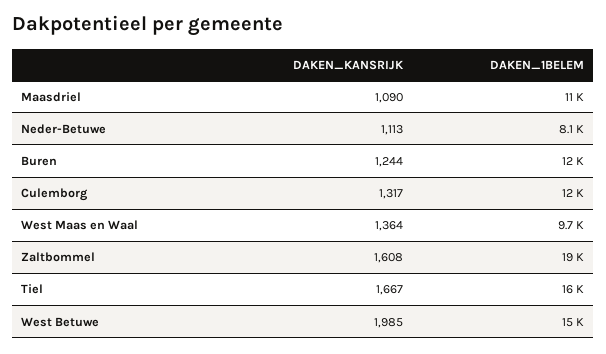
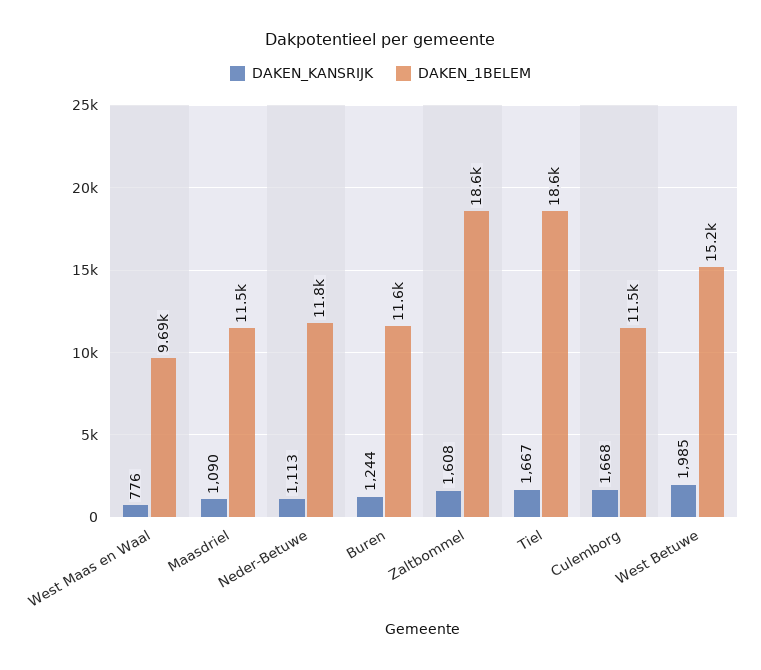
  {
    "DAKEN_KANSRIJK": {
      "Maasdriel": 1090,
      "Neder-Betuwe": 1113,
      "Buren": 1244,
-     "Culemborg": 1317,
+     "Culemborg": 1668,
-     "West Maas en Waal": 1364,
+     "West Maas en Waal": 776,
      "Zaltbommel": 1608,
      "Tiel": 1667,
      "West Betuwe": 1985
    },
    "DAKEN_1BELEM": {
      "Maasdriel": 11500,
-     "Neder-Betuwe": 8100,
+     "Neder-Betuwe": 11800,
      "Buren": 11600,
      "Culemborg": 11500,
      "West Maas en Waal": 9690,
      "Zaltbommel": 18600,
-     "Tiel": 16000,
+     "Tiel": 18600,
      "West Betuwe": 15200
    }
  }

